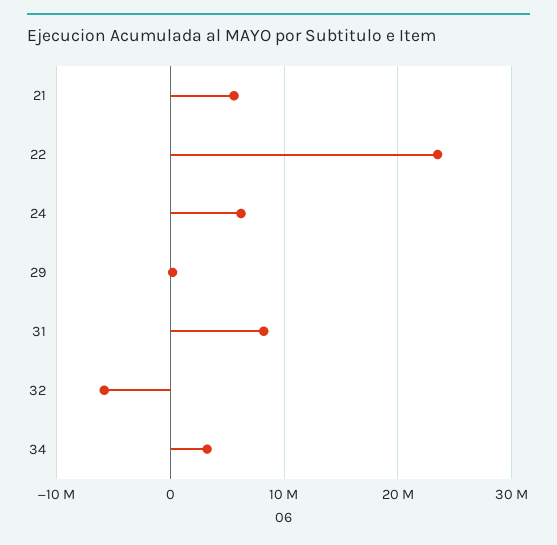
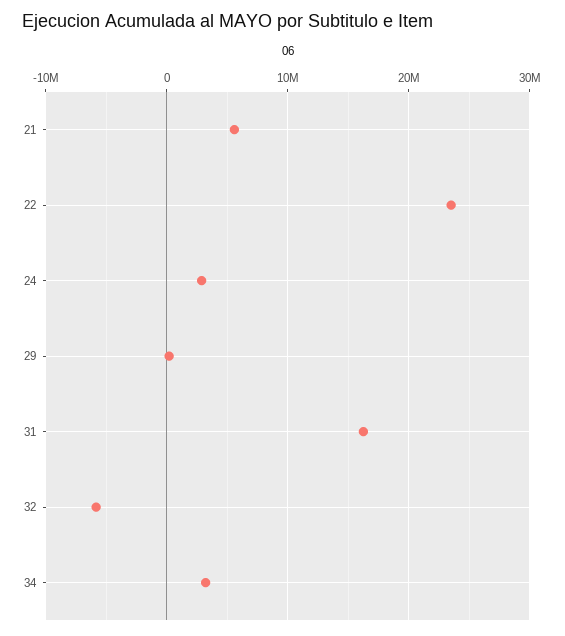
  {
    "21": 6000000,
    "22": 23000000,
-   "24": 6000000,
+   "24": 3000000,
    "29": 0,
-   "31": 8000000,
+   "31": 16000000,
    "32": -6000000,
    "34": 3000000
  }

